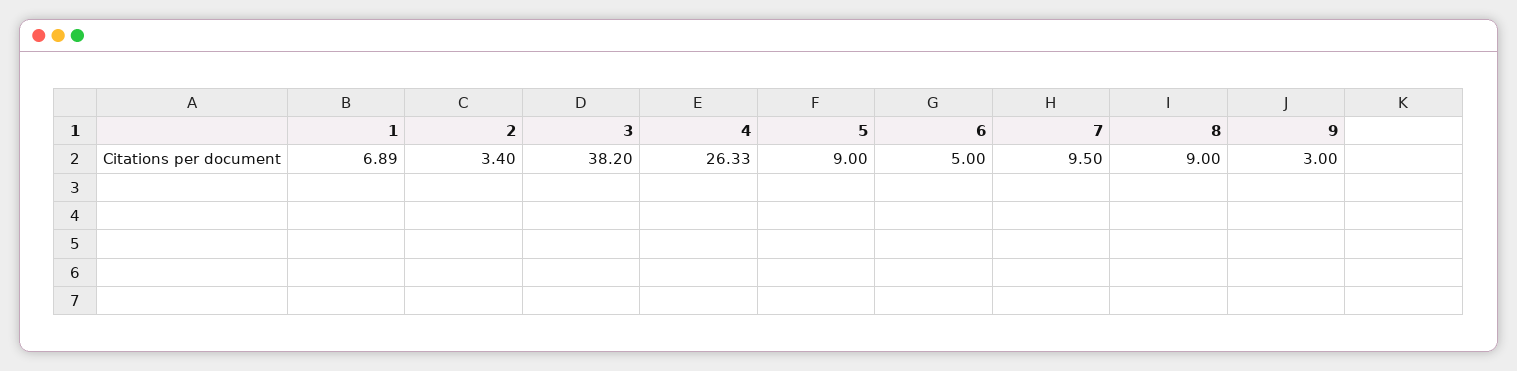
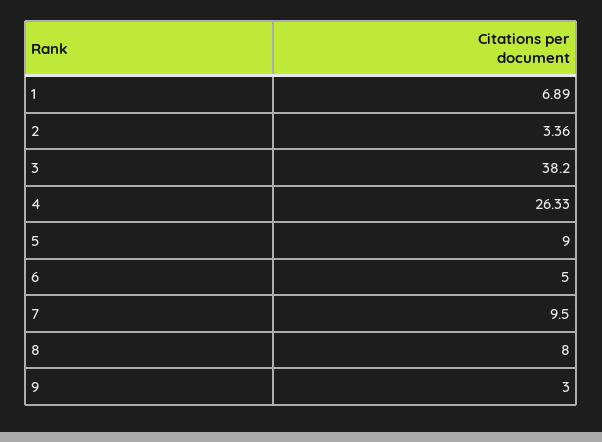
  {
    "1": 6.89,
-   "2": 3.4,
+   "2": 3.36,
    "3": 38.2,
    "4": 26.33,
    "5": 9,
    "6": 5,
    "7": 9.5,
-   "8": 9,
+   "8": 8,
    "9": 3
  }

